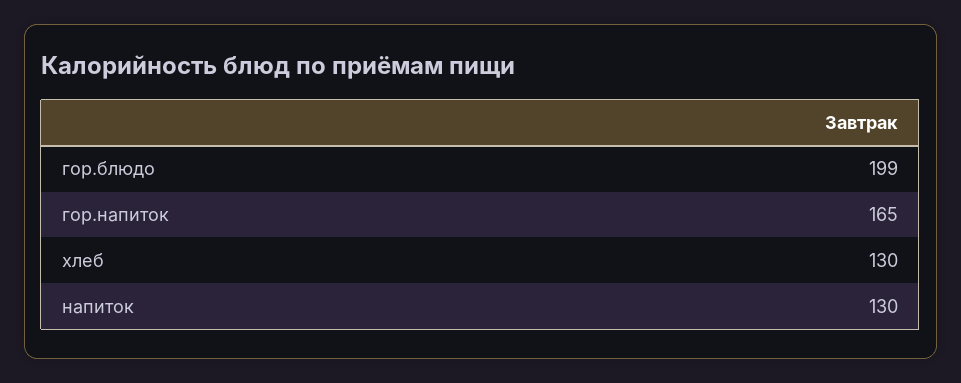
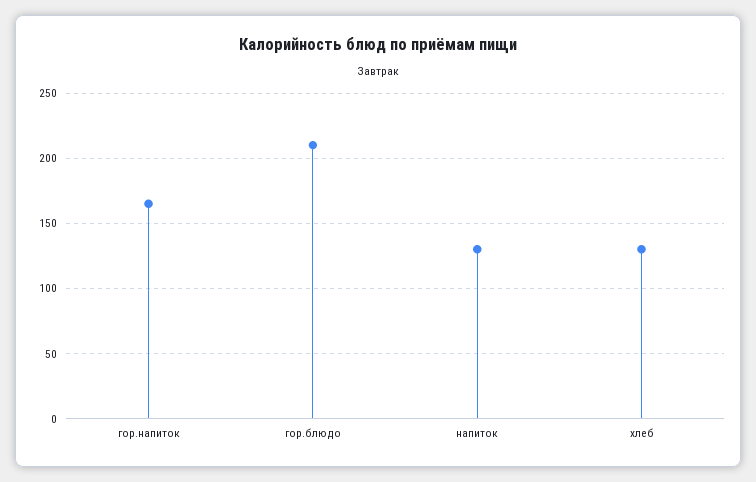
  {
-   "гор.блюдо": 199,
+   "гор.блюдо": 210,
    "гор.напиток": 165,
    "хлеб": 130,
    "напиток": 130
  }

